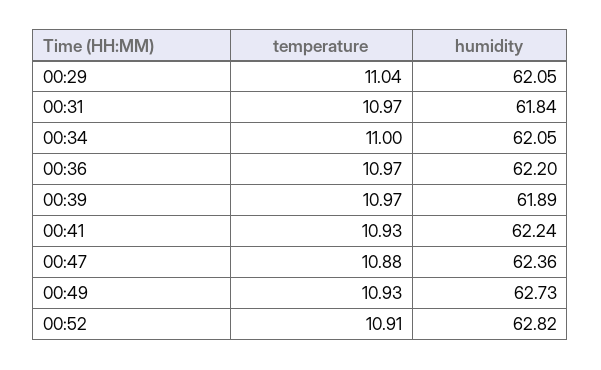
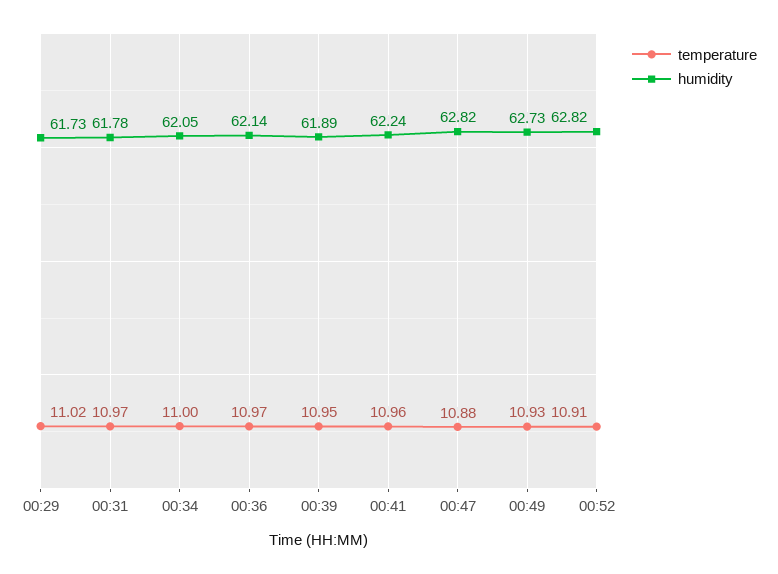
  {
    "temperature": {
-     "00:29": 11.04,
+     "00:29": 11.02,
      "00:31": 10.97,
      "00:34": 11,
      "00:36": 10.97,
-     "00:39": 10.97,
+     "00:39": 10.95,
-     "00:41": 10.93,
+     "00:41": 10.96,
      "00:47": 10.88,
      "00:49": 10.93,
      "00:52": 10.91
    },
    "humidity": {
-     "00:29": 62.05,
+     "00:29": 61.73,
-     "00:31": 61.84,
+     "00:31": 61.78,
      "00:34": 62.05,
-     "00:36": 62.2,
+     "00:36": 62.14,
      "00:39": 61.89,
      "00:41": 62.24,
-     "00:47": 62.36,
+     "00:47": 62.82,
      "00:49": 62.73,
      "00:52": 62.82
    }
  }

